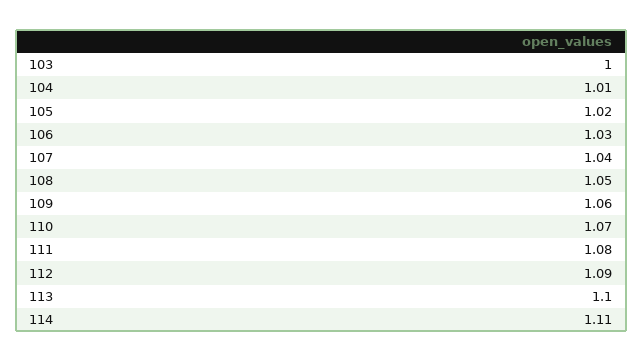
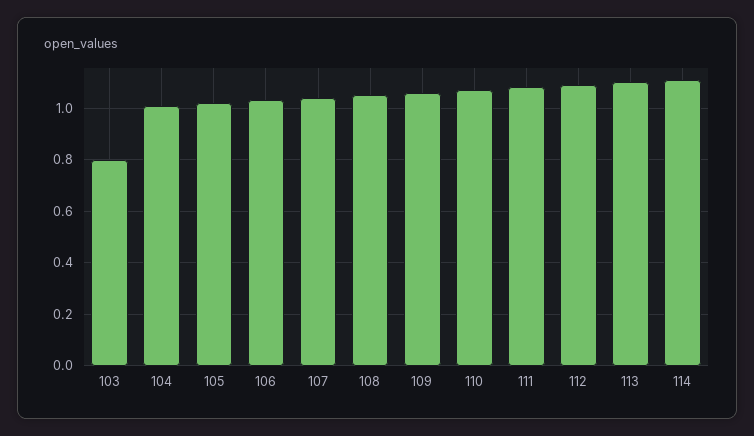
  {
-   "103": 1,
+   "103": 0.8,
    "104": 1.01,
    "105": 1.02,
    "106": 1.03,
    "107": 1.04,
    "108": 1.05,
    "109": 1.06,
    "110": 1.07,
    "111": 1.08,
    "112": 1.09,
    "113": 1.1,
    "114": 1.11
  }

